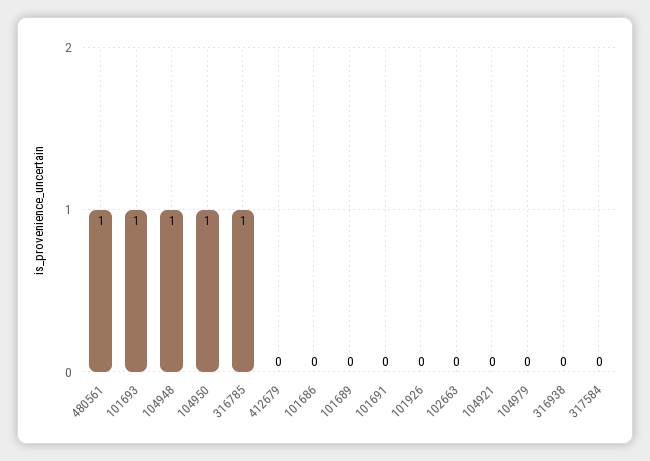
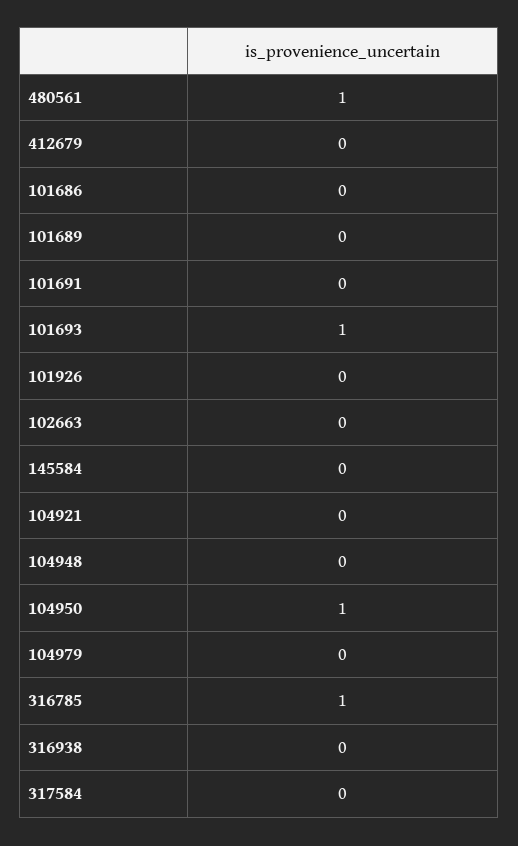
  {
    "480561": 1,
    "101693": 1,
-   "104948": 1,
+   "104948": 0,
    "104950": 1,
    "316785": 1,
    "412679": 0,
    "101686": 0,
    "101689": 0,
    "101691": 0,
    "101926": 0,
    "102663": 0,
    "104921": 0,
    "104979": 0,
    "316938": 0,
-   "317584": 0
+   "317584": 0,
+   "145584": 0
  }

